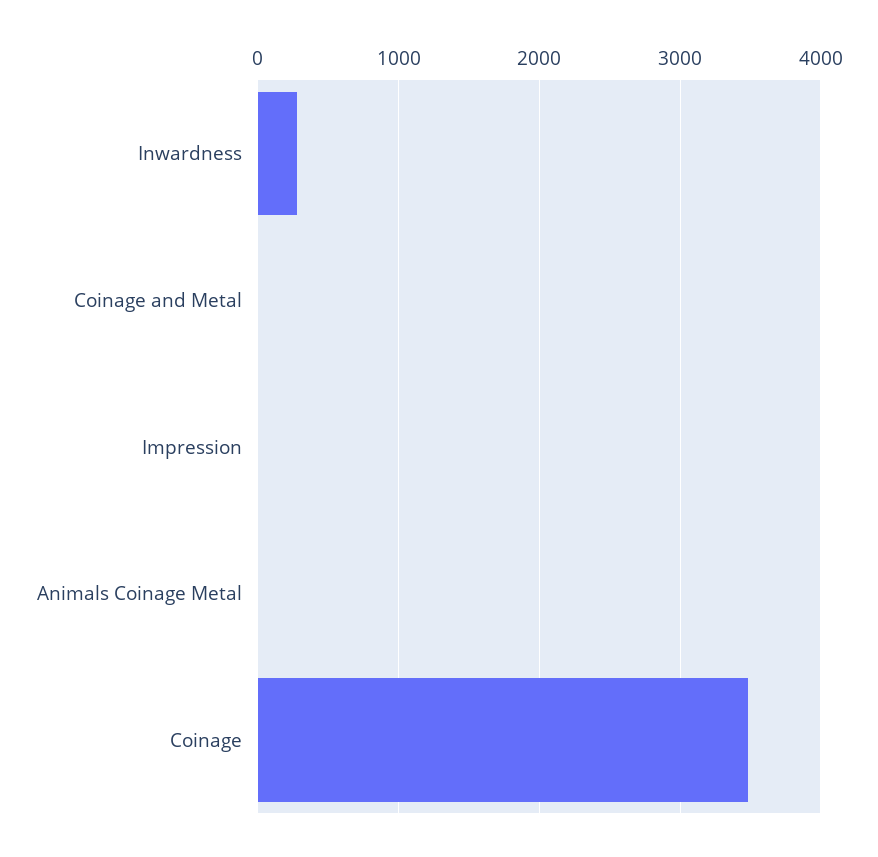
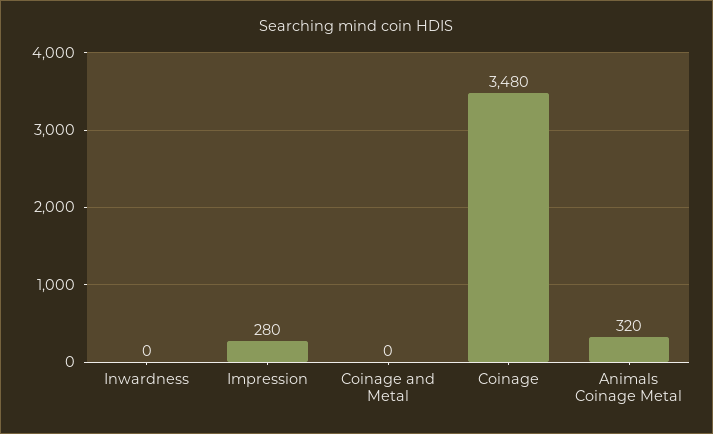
  {
-   "Inwardness": 300,
+   "Inwardness": 0,
    "Coinage and Metal": 0,
-   "Impression": 0,
+   "Impression": 280,
-   "Animals Coinage Metal": 0,
+   "Animals Coinage Metal": 320,
    "Coinage": 3480
  }

